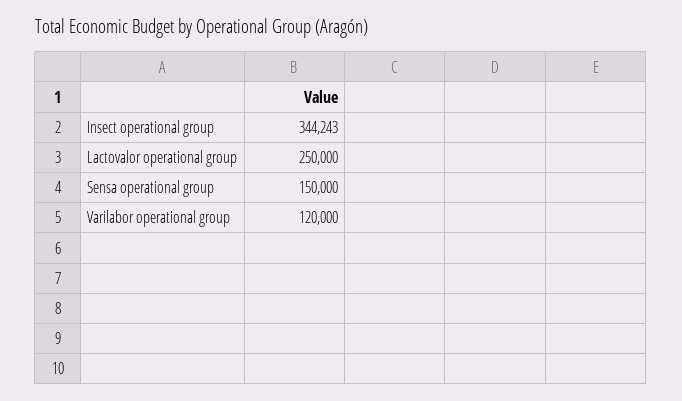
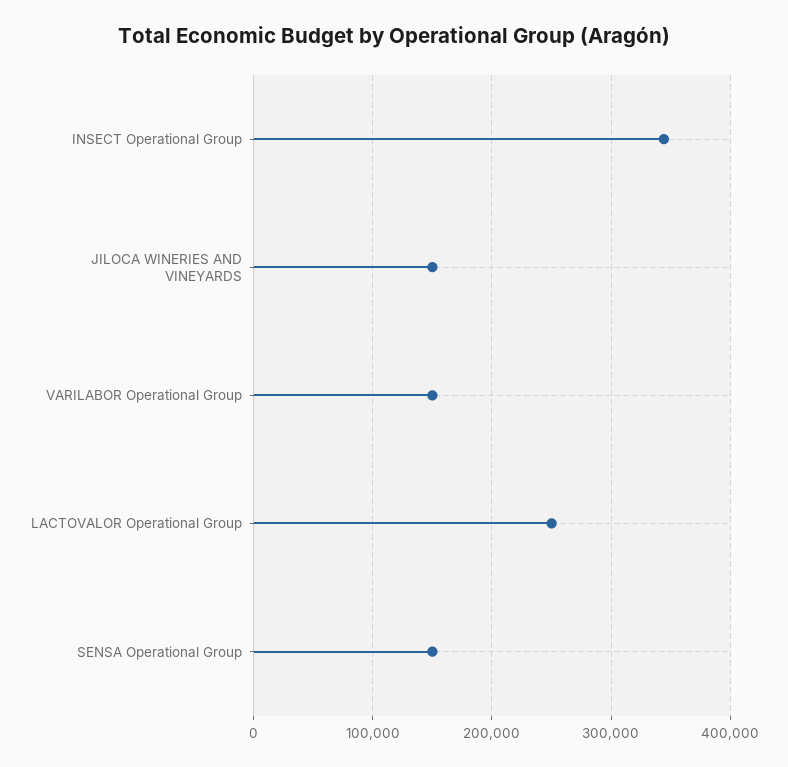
  {
    "Insect operational group": 344243,
    "Lactovalor operational group": 250000,
    "Sensa operational group": 150000,
-   "Varilabor operational group": 120000
+   "Varilabor operational group": 150000,
+   "JILOCA WINERIES AND VINEYARDS": 150000
  }

